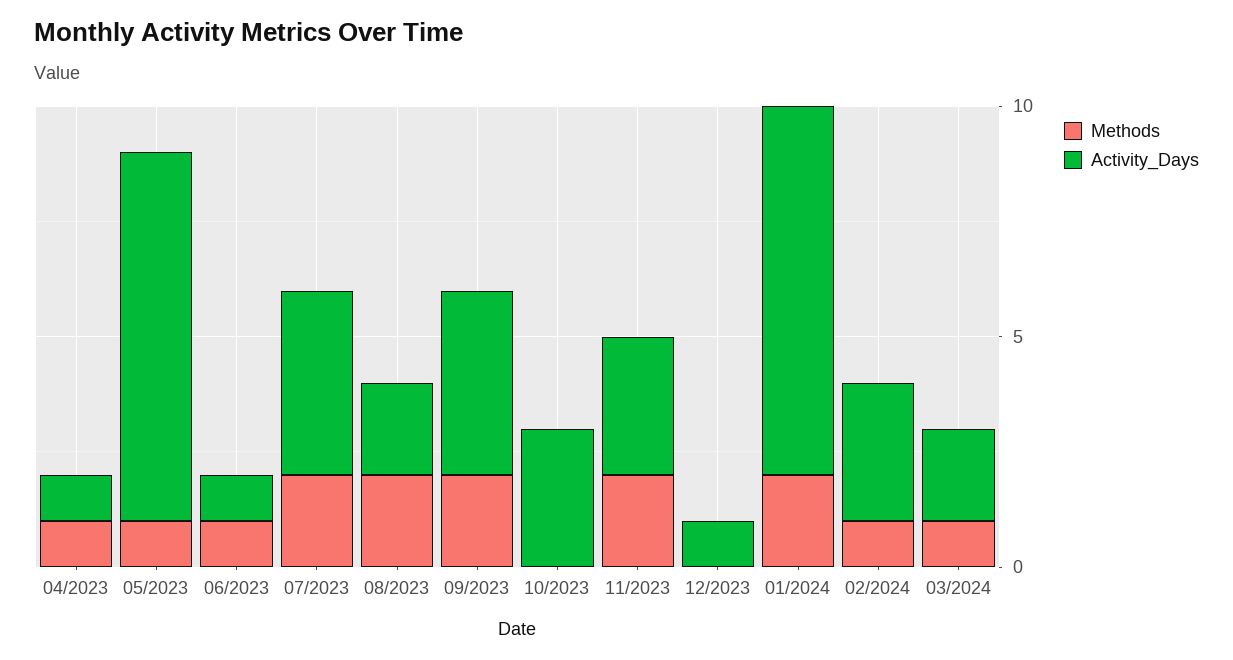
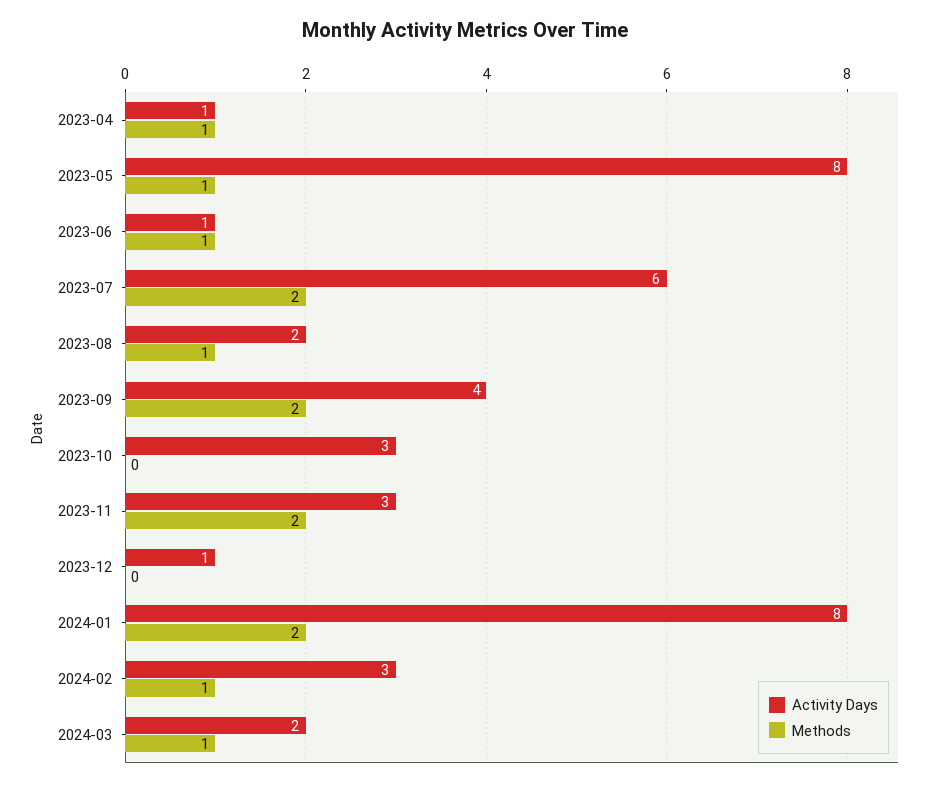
  {
    "Methods": {
      "04/2023": 1,
      "05/2023": 1,
      "06/2023": 1,
      "07/2023": 2,
-     "08/2023": 2,
+     "08/2023": 1,
      "09/2023": 2,
      "10/2023": 0,
      "11/2023": 2,
      "12/2023": 0,
      "01/2024": 2,
      "02/2024": 1,
      "03/2024": 1
    },
    "Activity_Days": {
      "04/2023": 1,
      "05/2023": 8,
      "06/2023": 1,
-     "07/2023": 4,
+     "07/2023": 6,
      "08/2023": 2,
      "09/2023": 4,
      "10/2023": 3,
      "11/2023": 3,
      "12/2023": 1,
      "01/2024": 8,
      "02/2024": 3,
      "03/2024": 2
    }
  }

